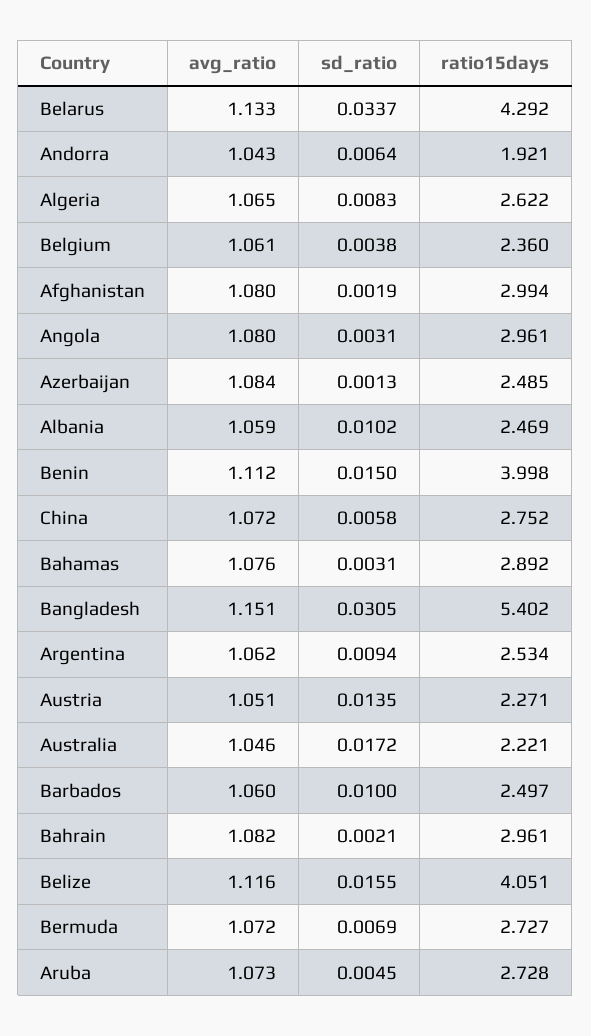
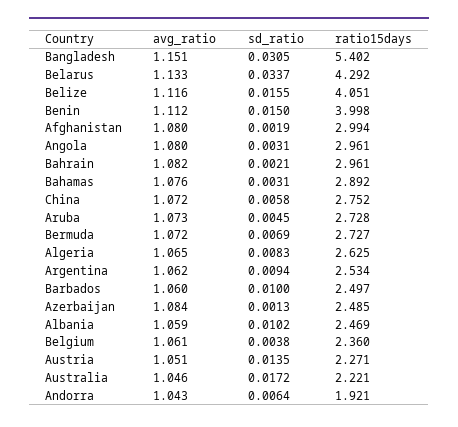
  {
    "avg_ratio": {
      "Belarus": 1.133,
      "Andorra": 1.043,
      "Algeria": 1.065,
      "Belgium": 1.061,
      "Afghanistan": 1.08,
      "Angola": 1.08,
      "Azerbaijan": 1.084,
      "Albania": 1.059,
      "Benin": 1.112,
      "China": 1.072,
      "Bahamas": 1.076,
      "Bangladesh": 1.151,
      "Argentina": 1.062,
      "Austria": 1.051,
      "Australia": 1.046,
      "Barbados": 1.06,
      "Bahrain": 1.082,
      "Belize": 1.116,
      "Bermuda": 1.072,
      "Aruba": 1.073
    },
    "sd_ratio": {
      "Belarus": 0.0337,
      "Andorra": 0.0064,
      "Algeria": 0.0083,
      "Belgium": 0.0038,
      "Afghanistan": 0.0019,
      "Angola": 0.0031,
      "Azerbaijan": 0.0013,
      "Albania": 0.0102,
      "Benin": 0.015,
      "China": 0.0058,
      "Bahamas": 0.0031,
      "Bangladesh": 0.0305,
      "Argentina": 0.0094,
      "Austria": 0.0135,
      "Australia": 0.0172,
      "Barbados": 0.01,
      "Bahrain": 0.0021,
      "Belize": 0.0155,
      "Bermuda": 0.0069,
      "Aruba": 0.0045
    },
    "ratio15days": {
      "Belarus": 4.292,
      "Andorra": 1.921,
-     "Algeria": 2.622,
+     "Algeria": 2.625,
      "Belgium": 2.36,
      "Afghanistan": 2.994,
      "Angola": 2.961,
      "Azerbaijan": 2.485,
      "Albania": 2.469,
      "Benin": 3.998,
      "China": 2.752,
      "Bahamas": 2.892,
      "Bangladesh": 5.402,
      "Argentina": 2.534,
      "Austria": 2.271,
      "Australia": 2.221,
      "Barbados": 2.497,
      "Bahrain": 2.961,
      "Belize": 4.051,
      "Bermuda": 2.727,
      "Aruba": 2.728
    }
  }

